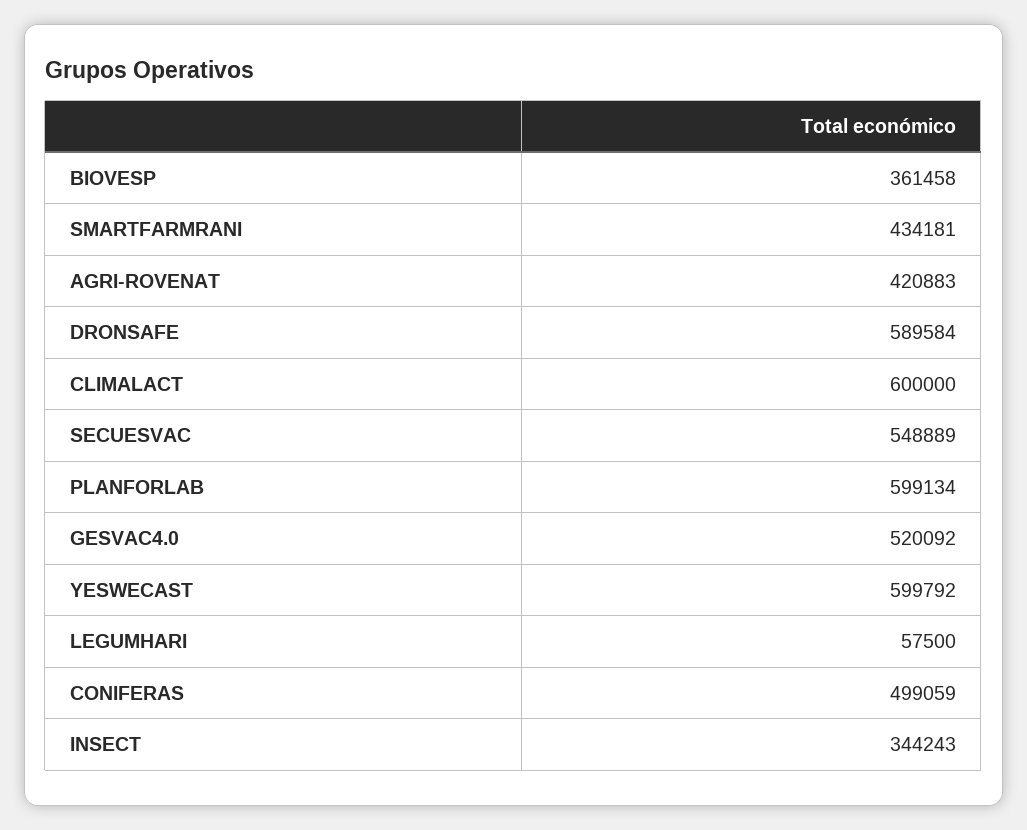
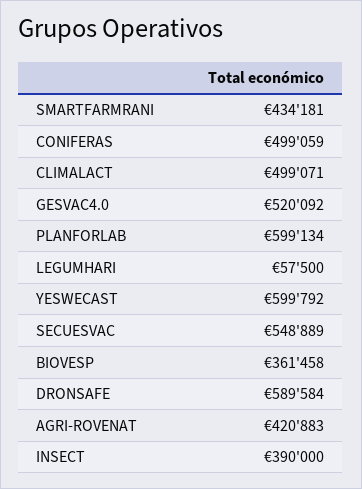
  {
    "BIOVESP": 361458,
    "SMARTFARMRANI": 434181,
    "AGRI-ROVENAT": 420883,
    "DRONSAFE": 589584,
-   "CLIMALACT": 600000,
+   "CLIMALACT": 499071,
    "SECUESVAC": 548889,
    "PLANFORLAB": 599134,
    "GESVAC4.0": 520092,
    "YESWECAST": 599792,
    "LEGUMHARI": 57500,
    "CONIFERAS": 499059,
-   "INSECT": 344243
+   "INSECT": 390000
  }

